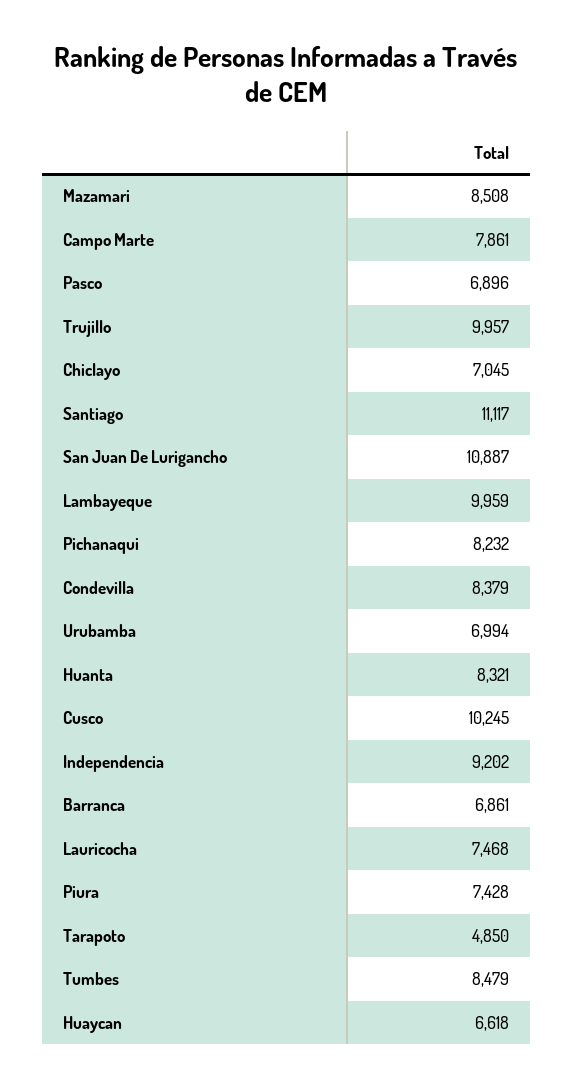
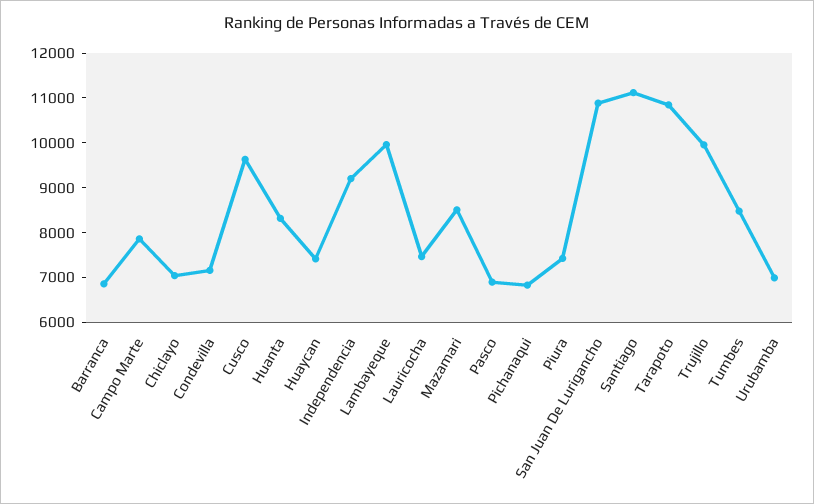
  {
    "Mazamari": 8508,
    "Campo Marte": 7861,
    "Pasco": 6896,
    "Trujillo": 9957,
    "Chiclayo": 7045,
    "Santiago": 11117,
    "San Juan De Lurigancho": 10887,
    "Lambayeque": 9959,
-   "Pichanaqui": 8232,
+   "Pichanaqui": 6800,
-   "Condevilla": 8379,
+   "Condevilla": 7200,
    "Urubamba": 6994,
    "Huanta": 8321,
-   "Cusco": 10245,
+   "Cusco": 9600,
    "Independencia": 9202,
    "Barranca": 6861,
    "Lauricocha": 7468,
    "Piura": 7428,
-   "Tarapoto": 4850,
+   "Tarapoto": 10800,
    "Tumbes": 8479,
-   "Huaycan": 6618
+   "Huaycan": 7400
  }

